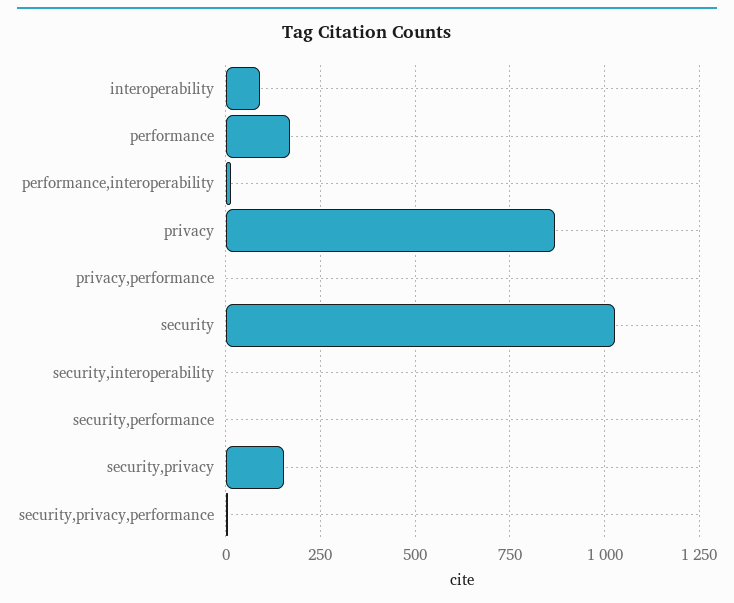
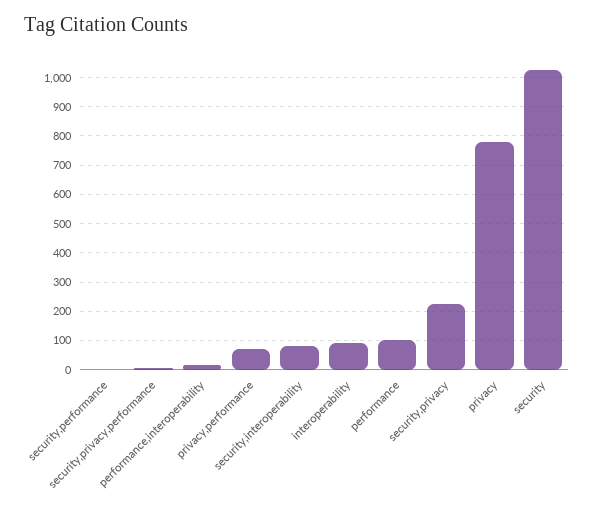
  {
    "interoperability": 100,
-   "performance": 175,
+   "performance": 100,
    "performance,interoperability": 25,
-   "privacy": 875,
+   "privacy": 775,
-   "privacy,performance": 0,
+   "privacy,performance": 75,
    "security": 1025,
-   "security,interoperability": 0,
+   "security,interoperability": 75,
    "security,performance": 0,
-   "security,privacy": 150,
+   "security,privacy": 225,
    "security,privacy,performance": 0
  }

